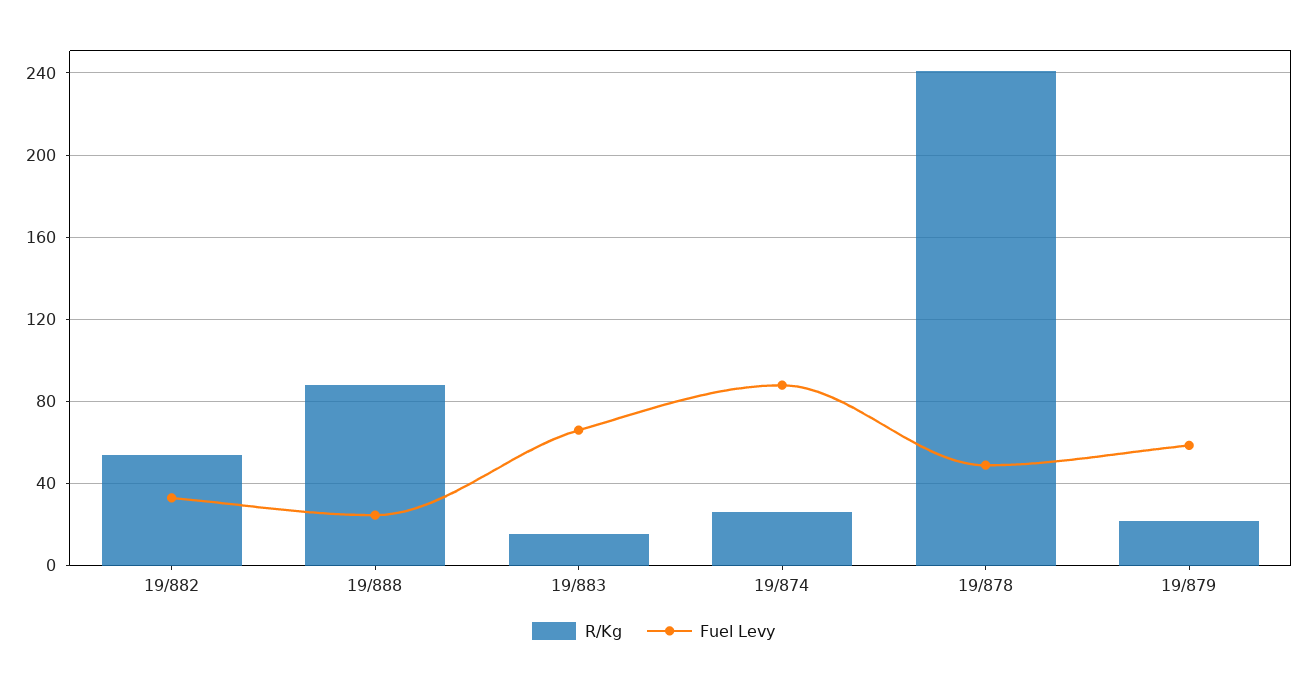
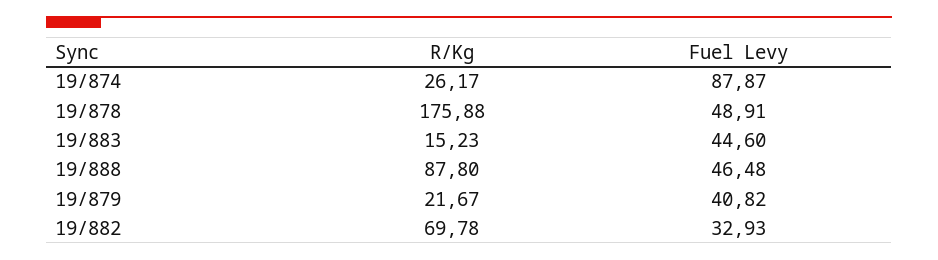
  {
    "R/Kg": {
-     "19/882": 55,
+     "19/882": 69.78,
      "19/888": 87.8,
      "19/883": 15.23,
      "19/874": 26.17,
-     "19/878": 240,
+     "19/878": 175.88,
      "19/879": 21.67
    },
    "Fuel Levy": {
      "19/882": 32.93,
-     "19/888": 25,
+     "19/888": 46.48,
-     "19/883": 65,
+     "19/883": 44.6,
      "19/874": 87.87,
      "19/878": 48.91,
-     "19/879": 60
+     "19/879": 40.82
    }
  }

